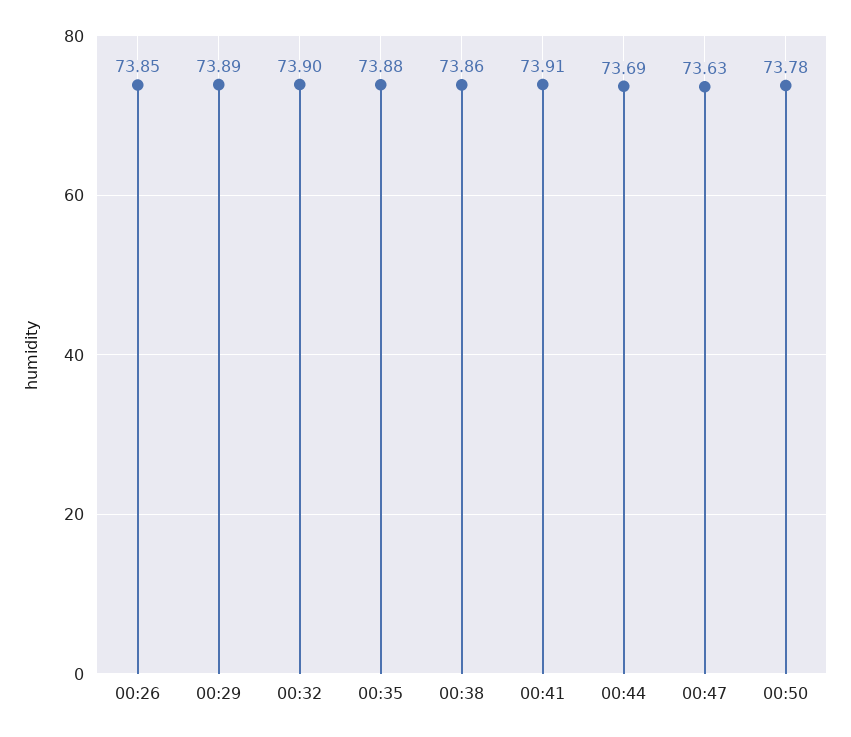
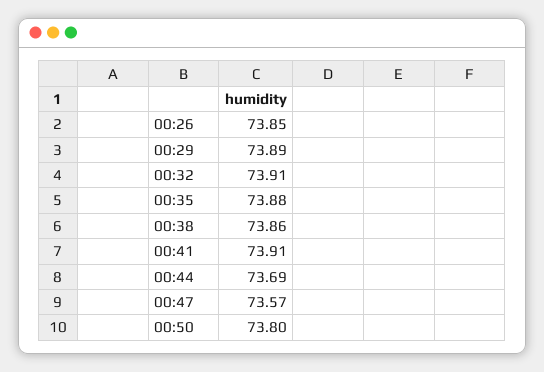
  {
    "00:26": 73.85,
    "00:29": 73.89,
-   "00:32": 73.9,
+   "00:32": 73.91,
    "00:35": 73.88,
    "00:38": 73.86,
    "00:41": 73.91,
    "00:44": 73.69,
-   "00:47": 73.63,
+   "00:47": 73.57,
-   "00:50": 73.78
+   "00:50": 73.8
  }

